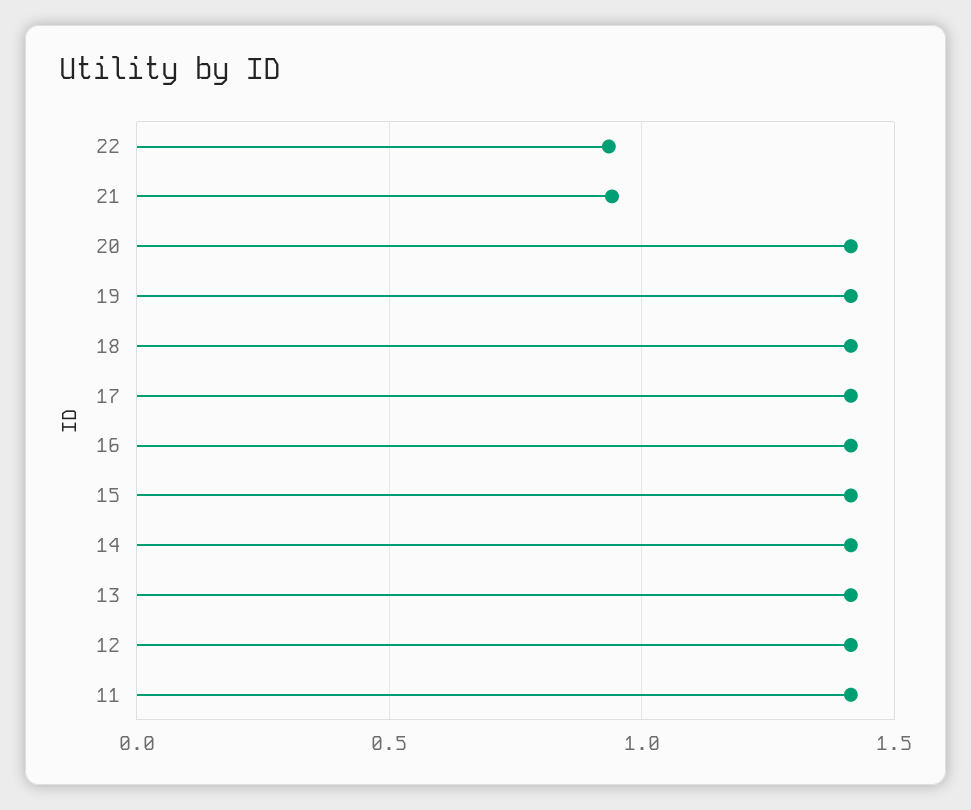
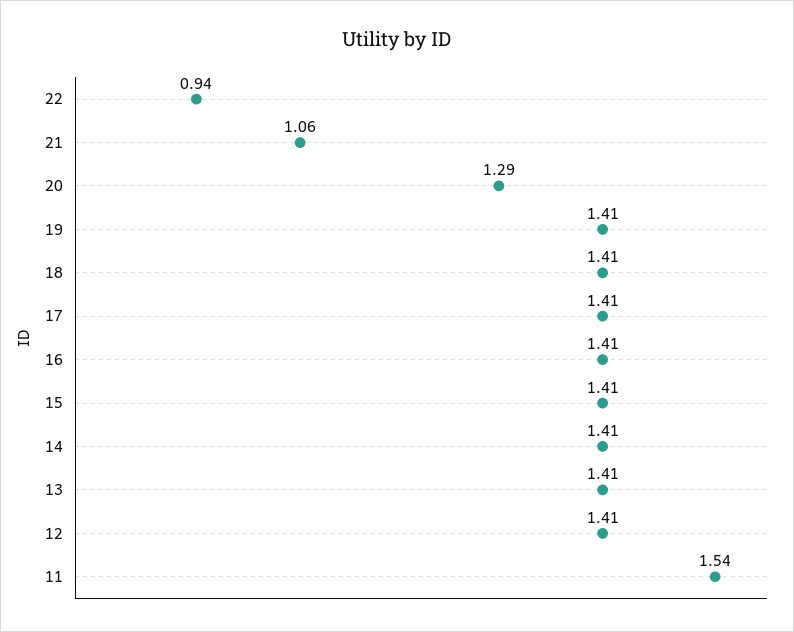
  {
    "22": 0.94,
-   "21": 0.95,
+   "21": 1.06,
-   "20": 1.4,
+   "20": 1.29,
    "19": 1.41,
    "18": 1.41,
    "17": 1.41,
    "16": 1.41,
    "15": 1.41,
    "14": 1.41,
    "13": 1.41,
    "12": 1.41,
-   "11": 1.4
+   "11": 1.54
  }

